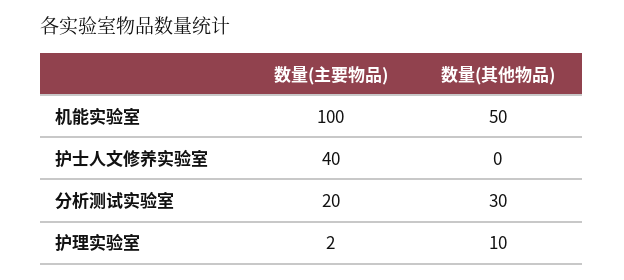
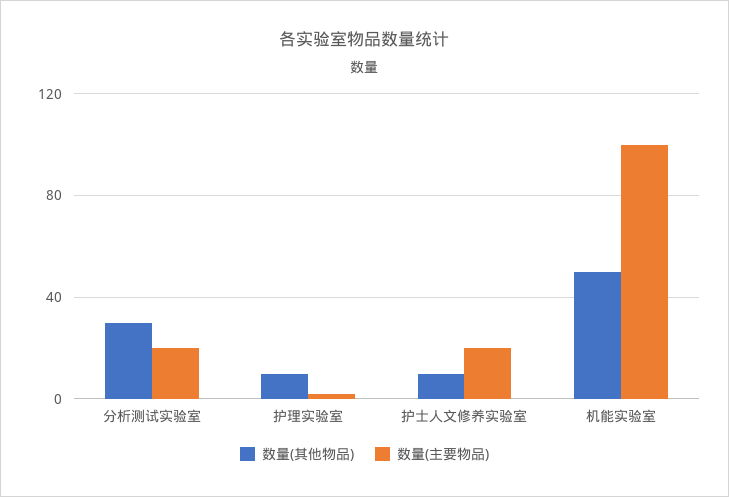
  {
    "数量(主要物品)": {
      "机能实验室": 100,
-     "护士人文修养实验室": 40,
+     "护士人文修养实验室": 20,
      "分析测试实验室": 20,
      "护理实验室": 2
    },
    "数量(其他物品)": {
      "机能实验室": 50,
-     "护士人文修养实验室": 0,
+     "护士人文修养实验室": 10,
      "分析测试实验室": 30,
      "护理实验室": 10
    }
  }

